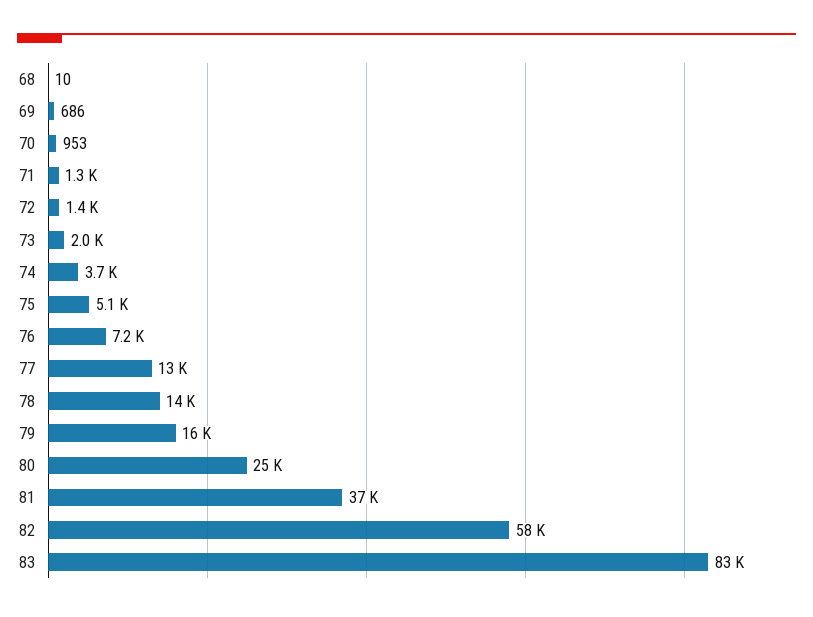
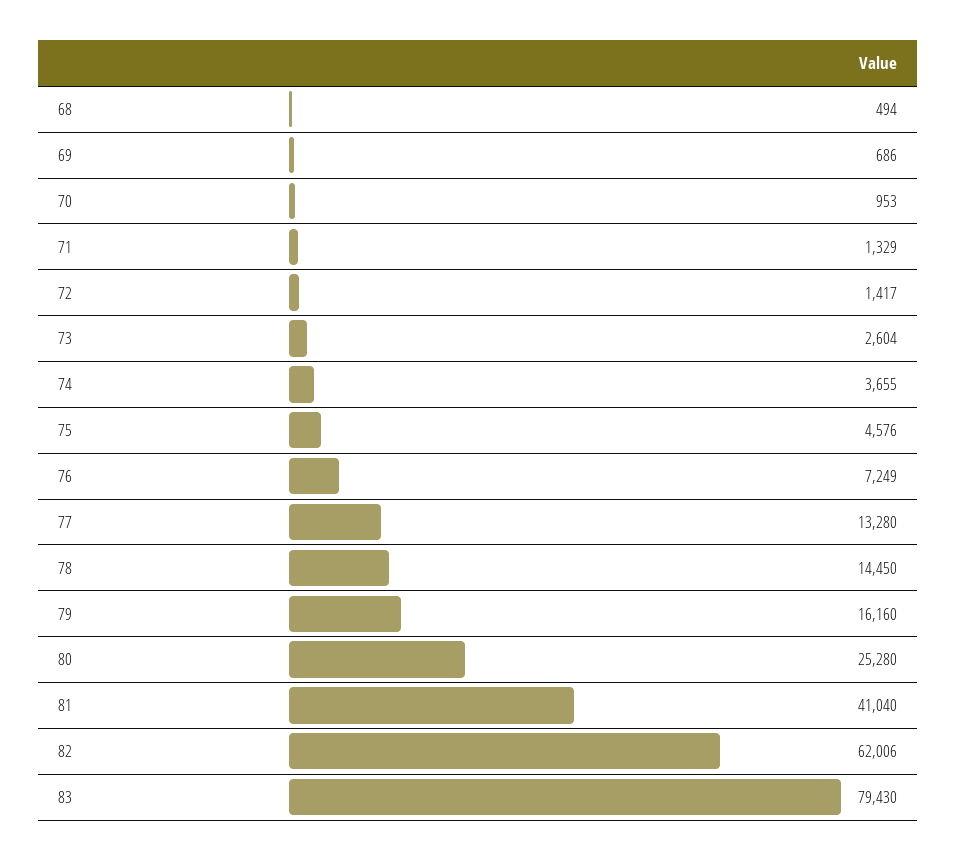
  {
-   "68": 10,
+   "68": 494,
    "69": 686,
    "70": 953,
    "71": 1329,
    "72": 1417,
-   "73": 2000,
+   "73": 2604,
    "74": 3655,
-   "75": 5100,
+   "75": 4576,
    "76": 7249,
    "77": 13280,
    "78": 14450,
    "79": 16160,
    "80": 25280,
-   "81": 37000,
+   "81": 41040,
-   "82": 58000,
+   "82": 62006,
-   "83": 83000
+   "83": 79430
  }

